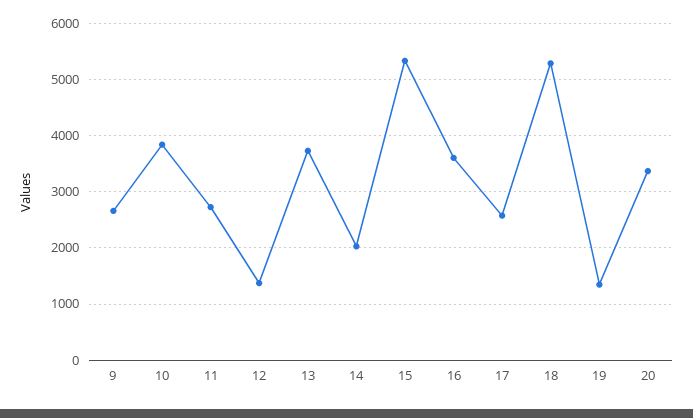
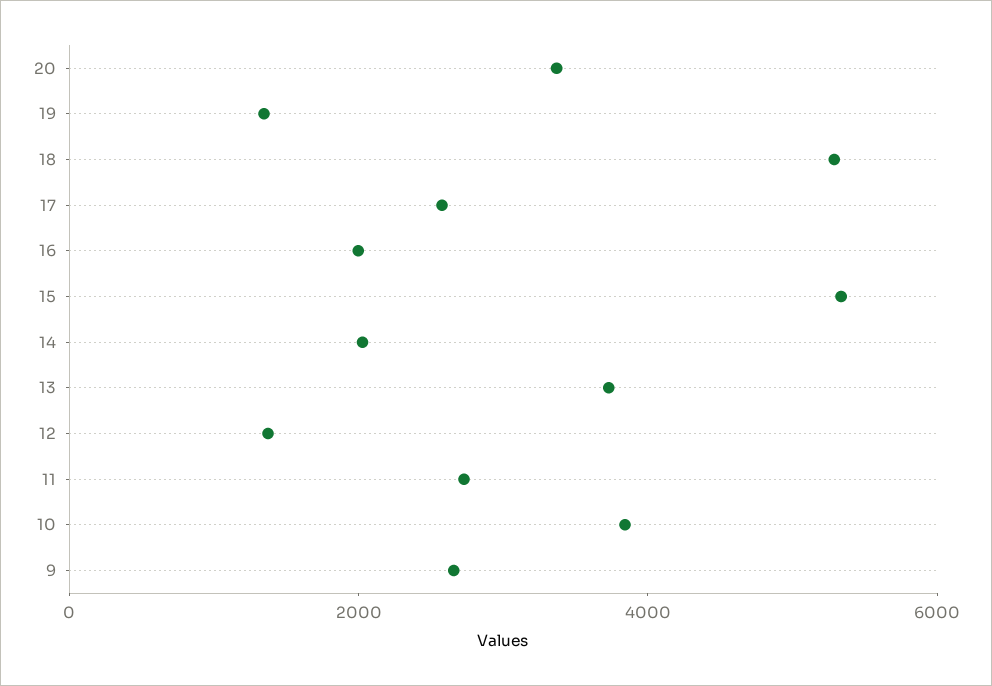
  {
    "9": 2600,
    "10": 3800,
    "11": 2800,
    "12": 1400,
    "13": 3800,
    "14": 2000,
    "15": 5400,
-   "16": 3600,
+   "16": 2000,
    "17": 2600,
    "18": 5200,
    "19": 1400,
    "20": 3400
  }

